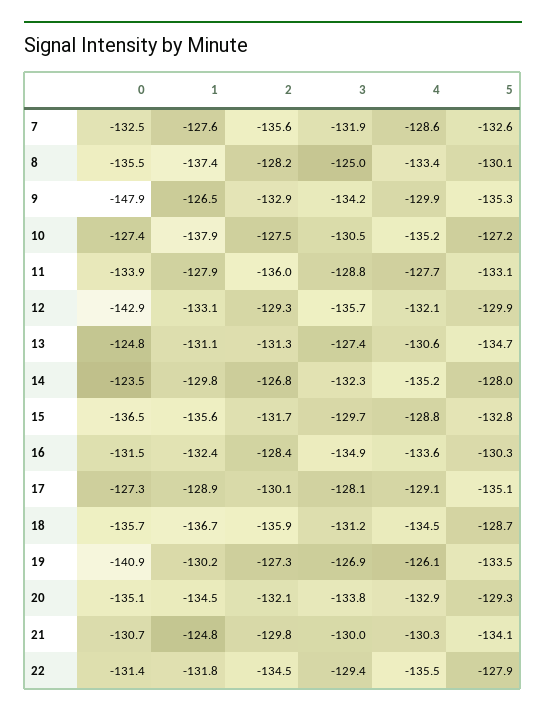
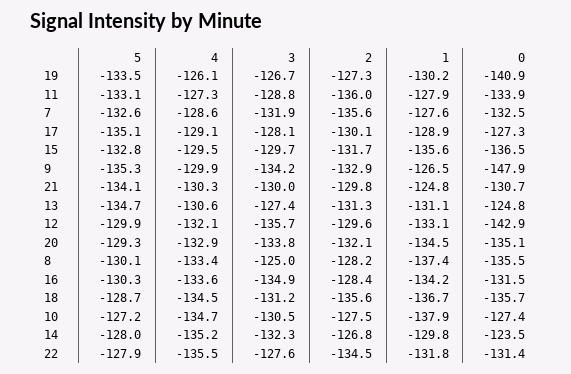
  {
    "0": {
      "7": -132.5,
      "8": -135.5,
      "9": -147.9,
      "10": -127.4,
      "11": -133.9,
      "12": -142.9,
      "13": -124.8,
      "14": -123.5,
      "15": -136.5,
      "16": -131.5,
      "17": -127.3,
      "18": -135.7,
      "19": -140.9,
      "20": -135.1,
      "21": -130.7,
      "22": -131.4
    },
    "1": {
      "7": -127.6,
      "8": -137.4,
      "9": -126.5,
      "10": -137.9,
      "11": -127.9,
      "12": -133.1,
      "13": -131.1,
      "14": -129.8,
      "15": -135.6,
-     "16": -132.4,
+     "16": -134.2,
      "17": -128.9,
      "18": -136.7,
      "19": -130.2,
      "20": -134.5,
      "21": -124.8,
      "22": -131.8
    },
    "2": {
      "7": -135.6,
      "8": -128.2,
      "9": -132.9,
      "10": -127.5,
      "11": -136,
-     "12": -129.3,
+     "12": -129.6,
      "13": -131.3,
      "14": -126.8,
      "15": -131.7,
      "16": -128.4,
      "17": -130.1,
-     "18": -135.9,
+     "18": -135.6,
      "19": -127.3,
      "20": -132.1,
      "21": -129.8,
      "22": -134.5
    },
    "3": {
      "7": -131.9,
      "8": -125,
      "9": -134.2,
      "10": -130.5,
      "11": -128.8,
      "12": -135.7,
      "13": -127.4,
      "14": -132.3,
      "15": -129.7,
      "16": -134.9,
      "17": -128.1,
      "18": -131.2,
-     "19": -126.9,
+     "19": -126.7,
      "20": -133.8,
      "21": -130,
-     "22": -129.4
+     "22": -127.6
    },
    "4": {
      "7": -128.6,
      "8": -133.4,
      "9": -129.9,
-     "10": -135.2,
+     "10": -134.7,
-     "11": -127.7,
+     "11": -127.3,
      "12": -132.1,
      "13": -130.6,
      "14": -135.2,
-     "15": -128.8,
+     "15": -129.5,
      "16": -133.6,
      "17": -129.1,
      "18": -134.5,
      "19": -126.1,
      "20": -132.9,
      "21": -130.3,
      "22": -135.5
    },
    "5": {
      "7": -132.6,
      "8": -130.1,
      "9": -135.3,
      "10": -127.2,
      "11": -133.1,
      "12": -129.9,
      "13": -134.7,
      "14": -128,
      "15": -132.8,
      "16": -130.3,
      "17": -135.1,
      "18": -128.7,
      "19": -133.5,
      "20": -129.3,
      "21": -134.1,
      "22": -127.9
    }
  }

